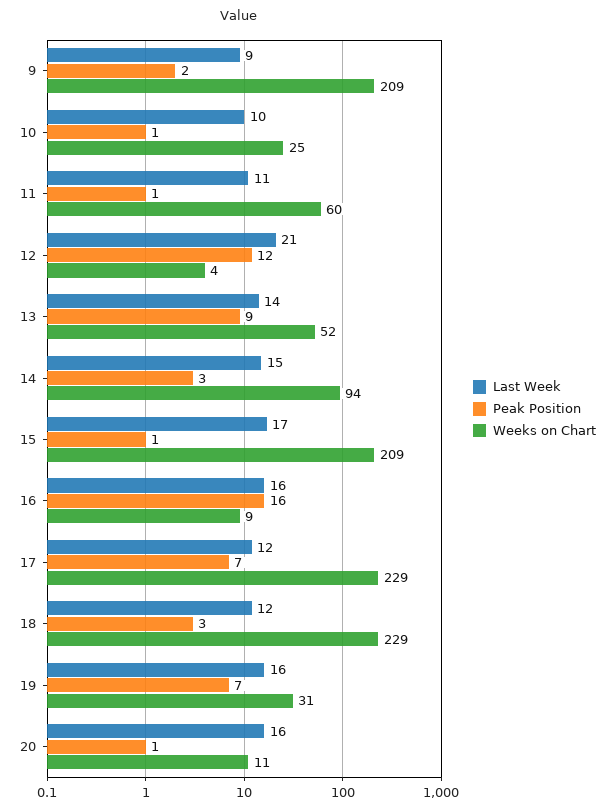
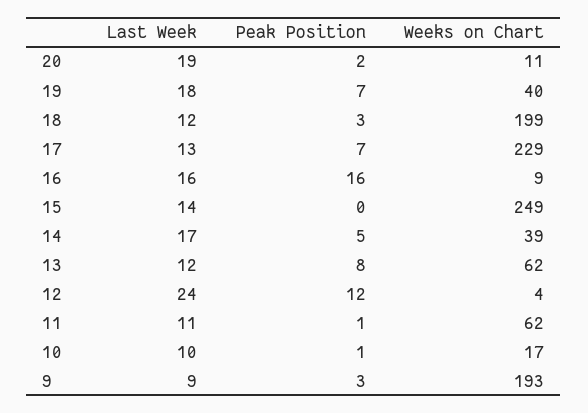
  {
    "Last Week": {
      "9": 9,
      "10": 10,
      "11": 11,
-     "12": 21,
+     "12": 24,
-     "13": 14,
+     "13": 12,
-     "14": 15,
+     "14": 17,
-     "15": 17,
+     "15": 14,
      "16": 16,
-     "17": 12,
+     "17": 13,
      "18": 12,
-     "19": 16,
+     "19": 18,
-     "20": 16
+     "20": 19
    },
    "Peak Position": {
-     "9": 2,
+     "9": 3,
      "10": 1,
      "11": 1,
      "12": 12,
-     "13": 9,
+     "13": 8,
-     "14": 3,
+     "14": 5,
-     "15": 1,
+     "15": 0,
      "16": 16,
      "17": 7,
      "18": 3,
      "19": 7,
-     "20": 1
+     "20": 2
    },
    "Weeks on Chart": {
-     "9": 209,
+     "9": 193,
-     "10": 25,
+     "10": 17,
-     "11": 60,
+     "11": 62,
      "12": 4,
-     "13": 52,
+     "13": 62,
-     "14": 94,
+     "14": 39,
-     "15": 209,
+     "15": 249,
      "16": 9,
      "17": 229,
-     "18": 229,
+     "18": 199,
-     "19": 31,
+     "19": 40,
      "20": 11
    }
  }

